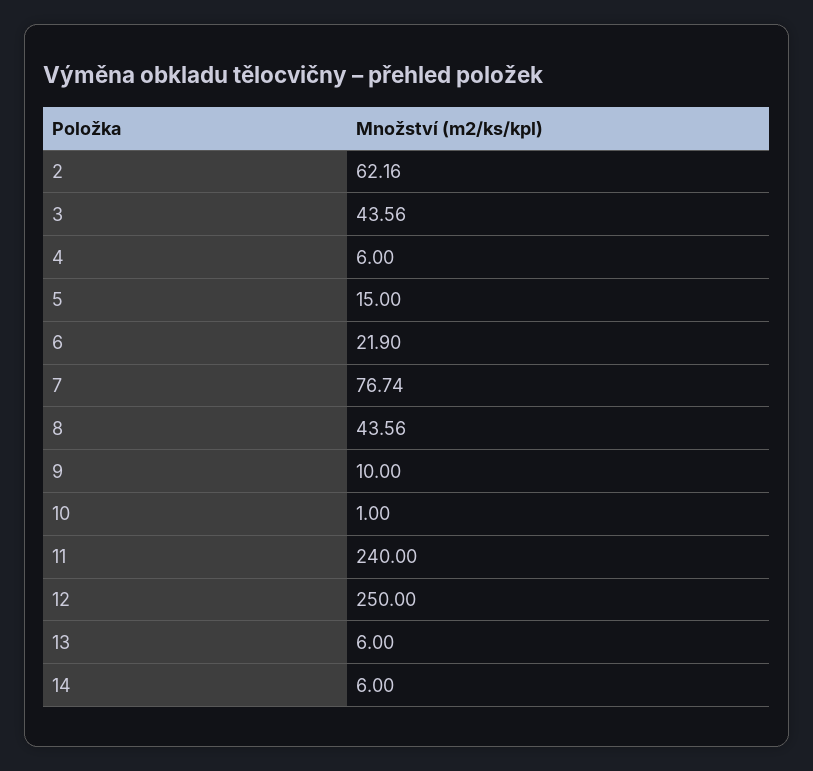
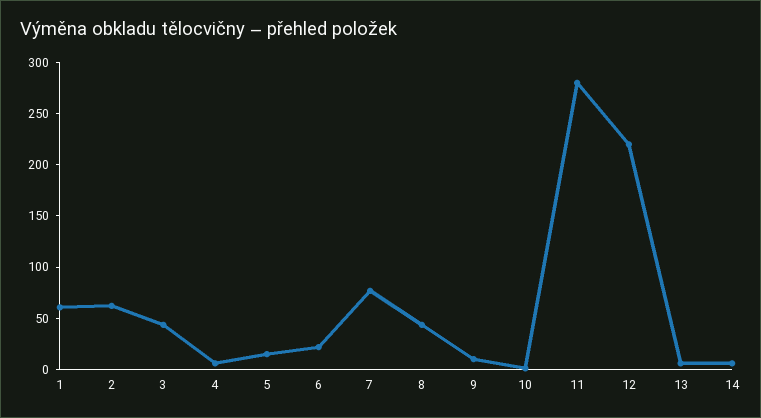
  {
    "2": 62.16,
    "3": 43.56,
    "4": 6,
    "5": 15,
    "6": 21.9,
    "7": 76.74,
    "8": 43.56,
    "9": 10,
    "10": 1,
-   "11": 240,
+   "11": 280,
-   "12": 250,
+   "12": 220,
    "13": 6,
-   "14": 6
+   "14": 6,
+   "1": 60
  }

